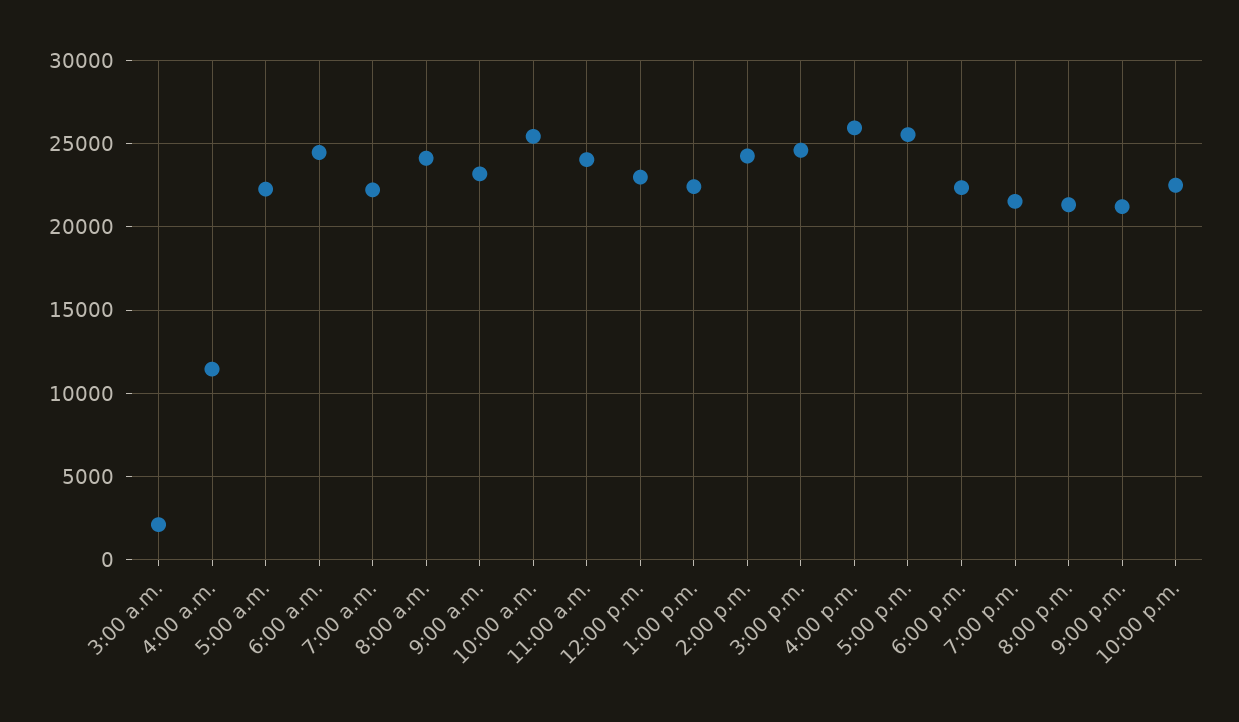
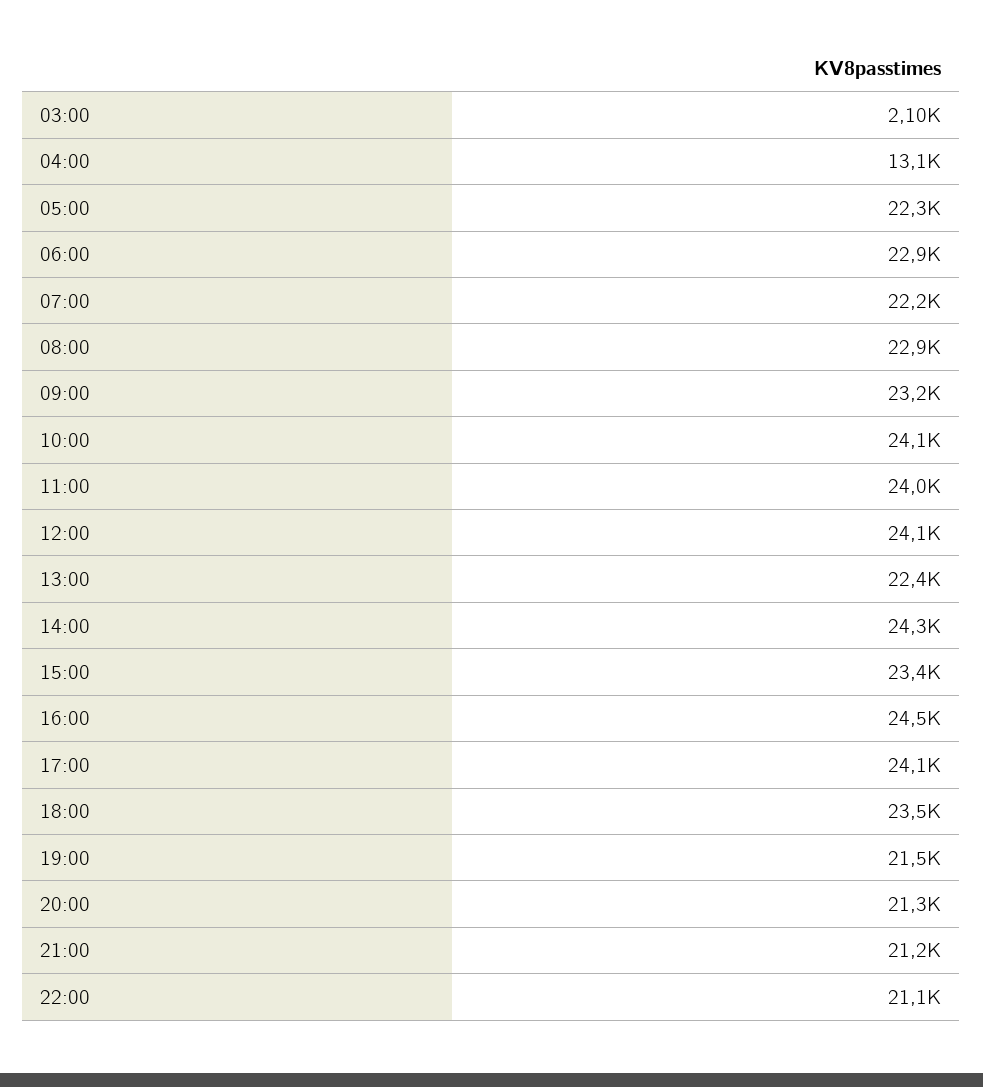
  {
    "3:00 a.m.": 2100,
-   "4:00 a.m.": 11500,
+   "4:00 a.m.": 13100,
    "5:00 a.m.": 22300,
-   "6:00 a.m.": 24500,
+   "6:00 a.m.": 22900,
    "7:00 a.m.": 22200,
-   "8:00 a.m.": 24000,
+   "8:00 a.m.": 22900,
    "9:00 a.m.": 23200,
-   "10:00 a.m.": 25500,
+   "10:00 a.m.": 24100,
    "11:00 a.m.": 24000,
-   "12:00 p.m.": 23000,
+   "12:00 p.m.": 24100,
    "1:00 p.m.": 22400,
    "2:00 p.m.": 24300,
-   "3:00 p.m.": 24500,
+   "3:00 p.m.": 23400,
-   "4:00 p.m.": 26000,
+   "4:00 p.m.": 24500,
-   "5:00 p.m.": 25500,
+   "5:00 p.m.": 24100,
-   "6:00 p.m.": 22500,
+   "6:00 p.m.": 23500,
    "7:00 p.m.": 21500,
    "8:00 p.m.": 21300,
    "9:00 p.m.": 21200,
-   "10:00 p.m.": 22500
+   "10:00 p.m.": 21100
  }

